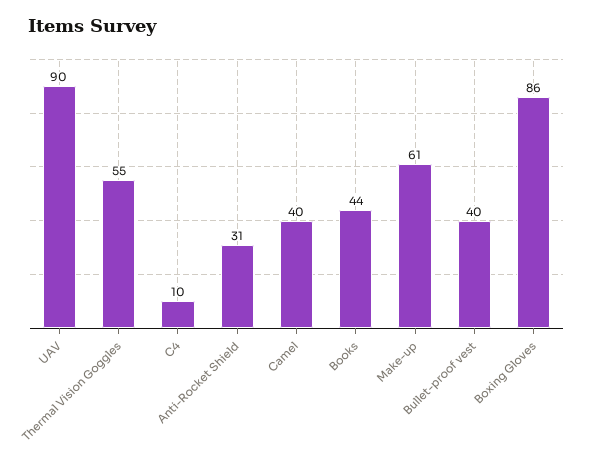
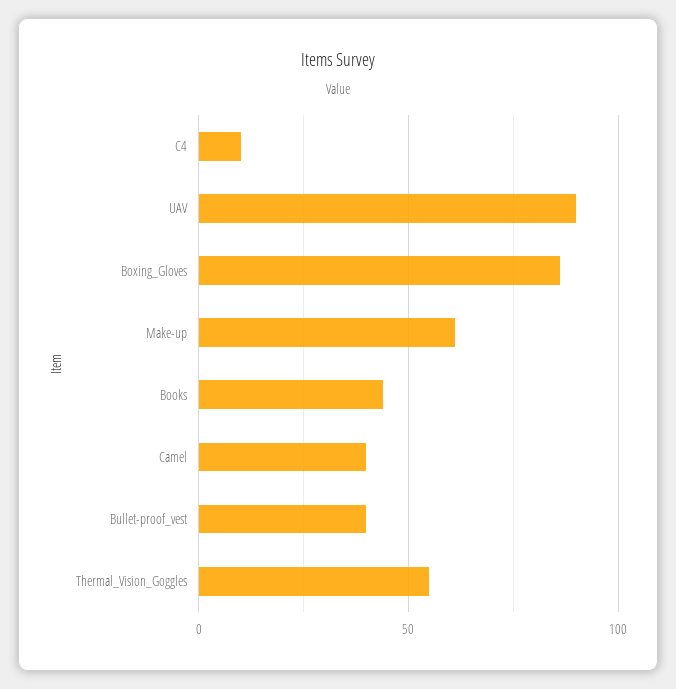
  {
    "UAV": 90,
    "Thermal Vision Goggles": 55,
    "C4": 10,
-   "Anti-Rocket Shield": 31,
    "Camel": 40,
    "Books": 44,
    "Make-up": 61,
    "Bullet-proof vest": 40,
    "Boxing Gloves": 86
  }

